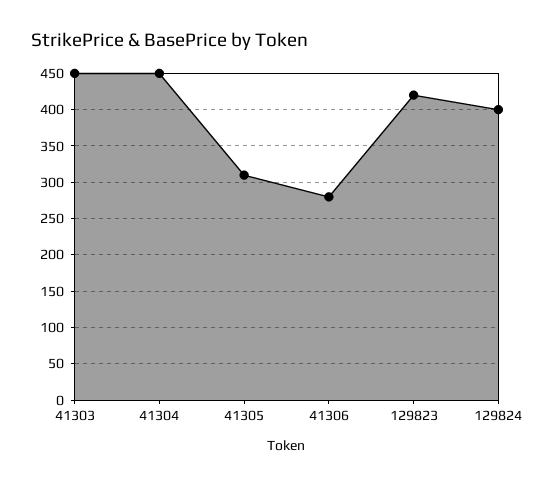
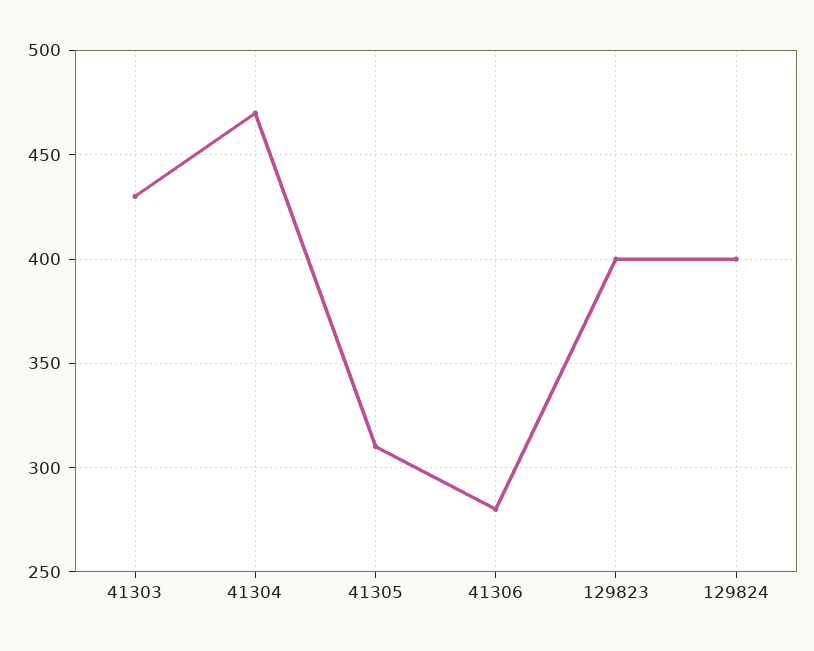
  {
-   "41303": 450,
+   "41303": 430,
-   "41304": 450,
+   "41304": 470,
    "41305": 310,
    "41306": 280,
-   "129823": 420,
+   "129823": 400,
    "129824": 400
  }

